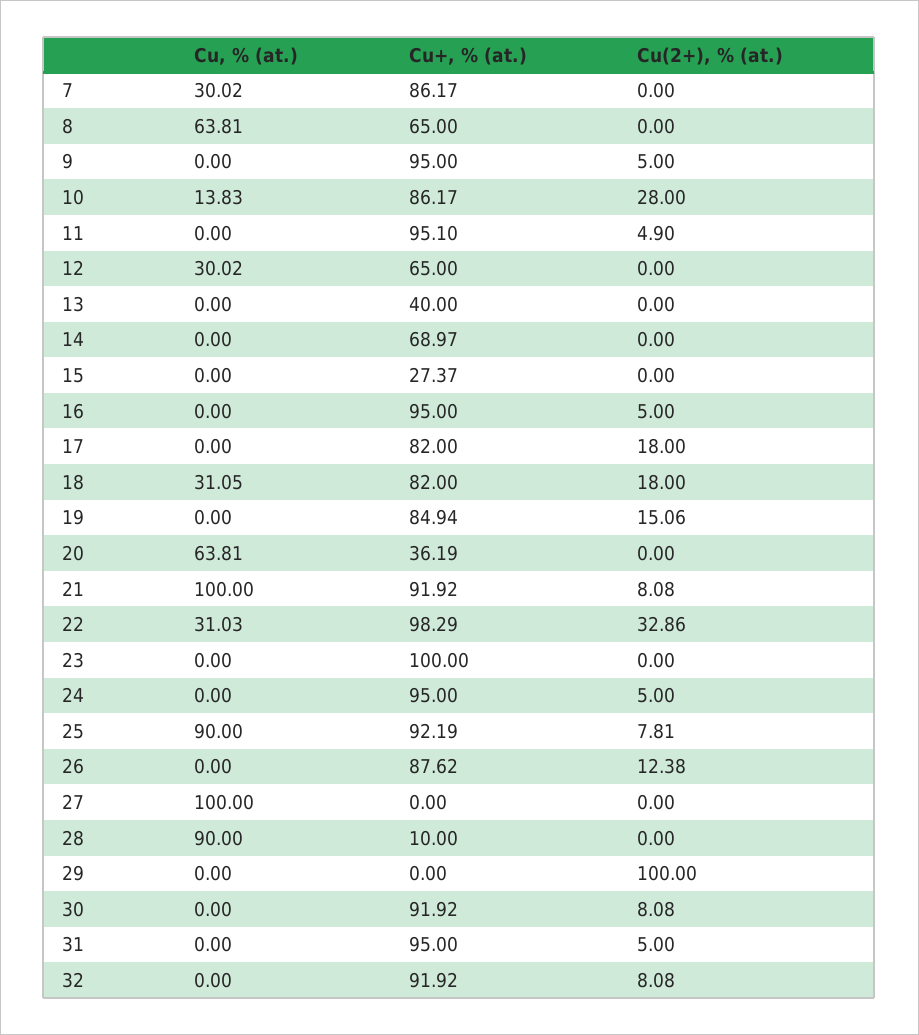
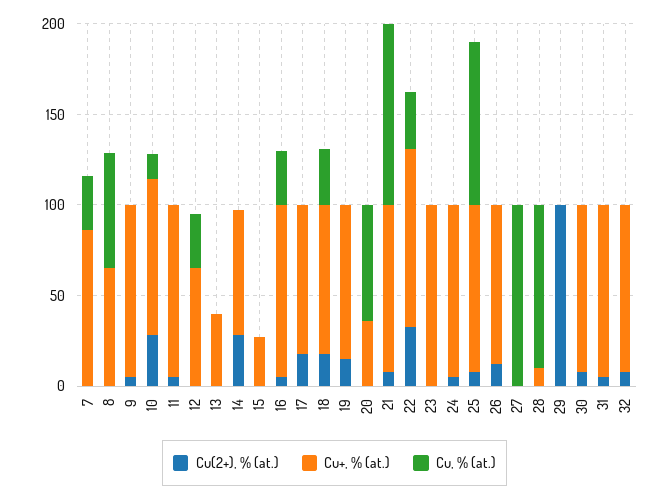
  {
    "Cu, % (at.)": {
      "7": 30.02,
      "8": 63.81,
      "9": 0,
      "10": 13.83,
      "11": 0,
      "12": 30.02,
      "13": 0,
      "14": 0,
      "15": 0,
-     "16": 0,
+     "16": 30,
      "17": 0,
      "18": 31.05,
      "19": 0,
      "20": 63.81,
      "21": 100,
      "22": 31.03,
      "23": 0,
      "24": 0,
      "25": 90,
      "26": 0,
      "27": 100,
      "28": 90,
      "29": 0,
      "30": 0,
      "31": 0,
      "32": 0
    },
    "Cu+, % (at.)": {
      "7": 86.17,
      "8": 65,
      "9": 95,
      "10": 86.17,
      "11": 95.1,
      "12": 65,
      "13": 40,
      "14": 68.97,
      "15": 27.37,
      "16": 95,
      "17": 82,
      "18": 82,
      "19": 84.94,
      "20": 36.19,
      "21": 91.92,
      "22": 98.29,
      "23": 100,
      "24": 95,
      "25": 92.19,
      "26": 87.62,
      "27": 0,
      "28": 10,
      "29": 0,
      "30": 91.92,
      "31": 95,
      "32": 91.92
    },
    "Cu(2+), % (at.)": {
      "7": 0,
      "8": 0,
      "9": 5,
      "10": 28,
      "11": 4.9,
      "12": 0,
      "13": 0,
-     "14": 0,
+     "14": 30,
      "15": 0,
      "16": 5,
      "17": 18,
      "18": 18,
      "19": 15.06,
      "20": 0,
      "21": 8.08,
      "22": 32.86,
      "23": 0,
      "24": 5,
      "25": 7.81,
      "26": 12.38,
      "27": 0,
      "28": 0,
      "29": 100,
      "30": 8.08,
      "31": 5,
      "32": 8.08
    }
  }

